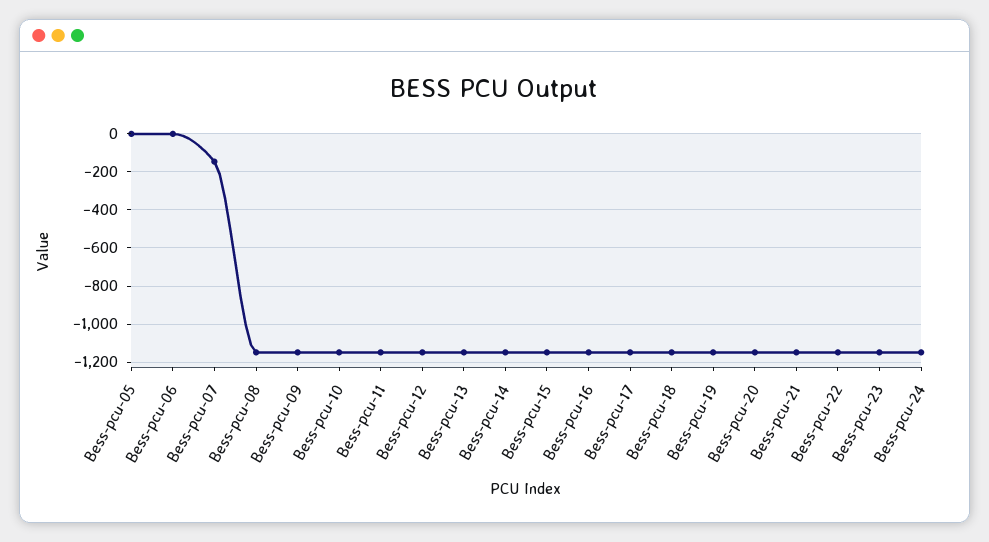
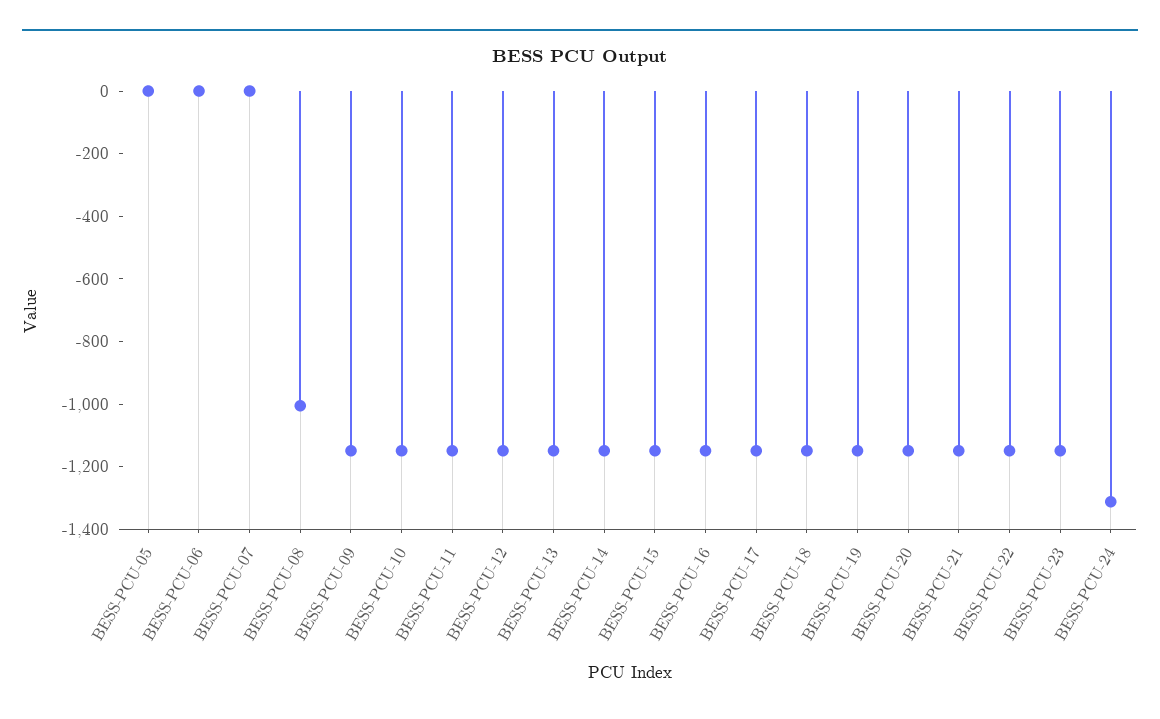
  {
    "Bess-pcu-05": 0,
    "Bess-pcu-06": 0,
-   "Bess-pcu-07": -150,
+   "Bess-pcu-07": 0,
-   "Bess-pcu-08": -1150,
+   "Bess-pcu-08": -1000,
    "Bess-pcu-09": -1150,
    "Bess-pcu-10": -1150,
    "Bess-pcu-11": -1150,
    "Bess-pcu-12": -1150,
    "Bess-pcu-13": -1150,
    "Bess-pcu-14": -1150,
    "Bess-pcu-15": -1150,
    "Bess-pcu-16": -1150,
    "Bess-pcu-17": -1150,
    "Bess-pcu-18": -1150,
    "Bess-pcu-19": -1150,
    "Bess-pcu-20": -1150,
    "Bess-pcu-21": -1150,
    "Bess-pcu-22": -1150,
    "Bess-pcu-23": -1150,
-   "Bess-pcu-24": -1150
+   "Bess-pcu-24": -1300
  }

